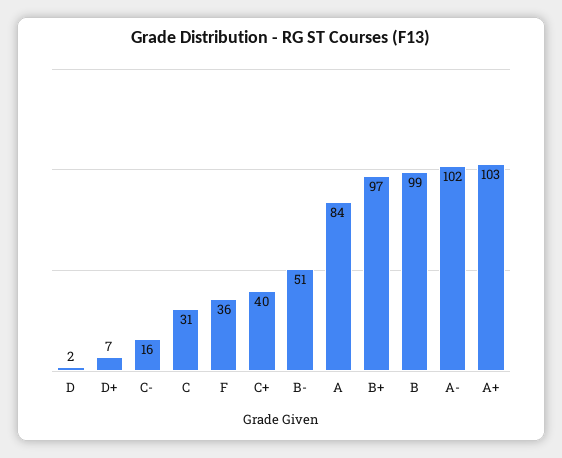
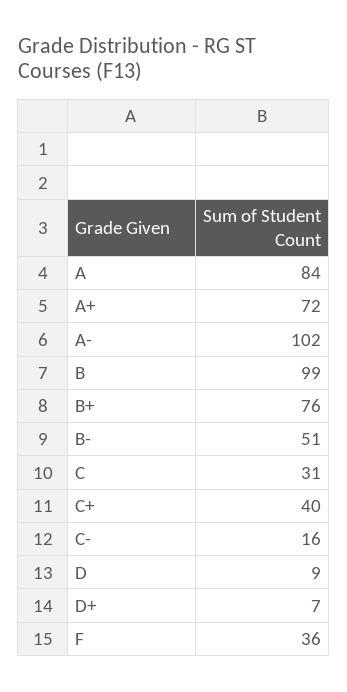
  {
-   "D": 2,
+   "D": 9,
    "D+": 7,
    "C-": 16,
    "C": 31,
    "F": 36,
    "C+": 40,
    "B-": 51,
    "A": 84,
-   "B+": 97,
+   "B+": 76,
    "B": 99,
    "A-": 102,
-   "A+": 103
+   "A+": 72
  }

